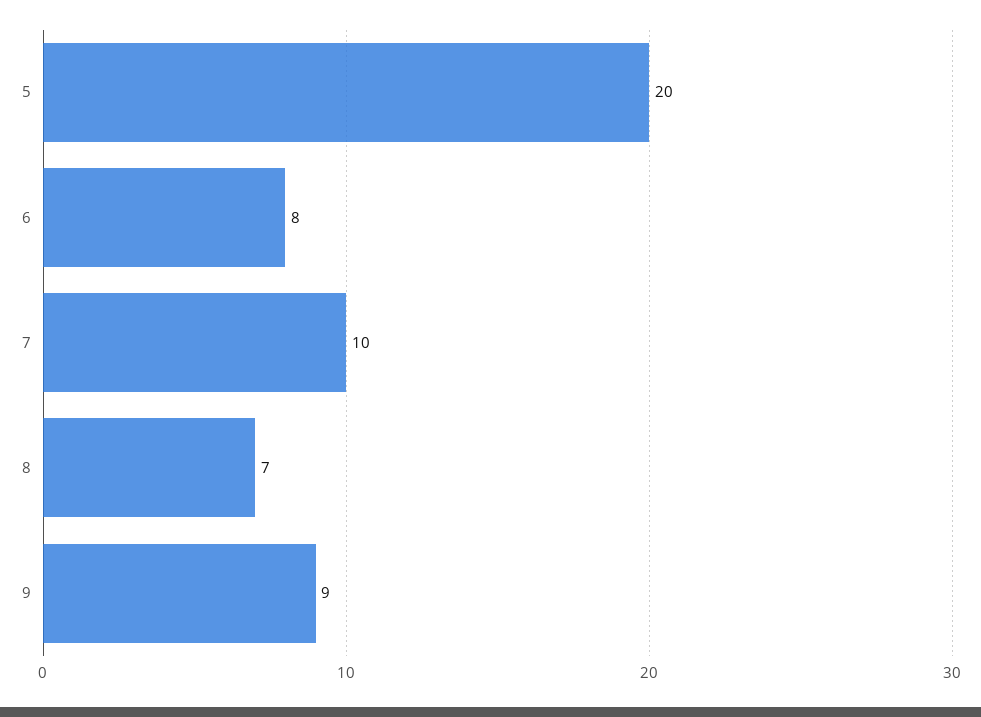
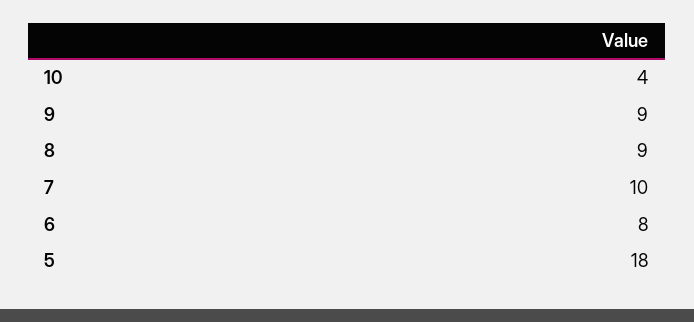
  {
-   "5": 20,
+   "5": 18,
    "6": 8,
    "7": 10,
-   "8": 7,
+   "8": 9,
-   "9": 9
+   "9": 9,
+   "10": 4
  }

